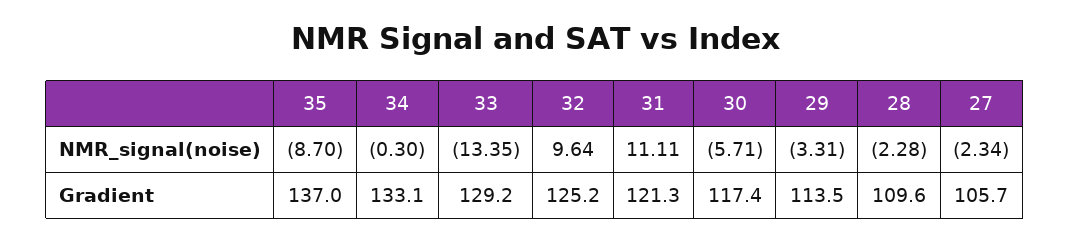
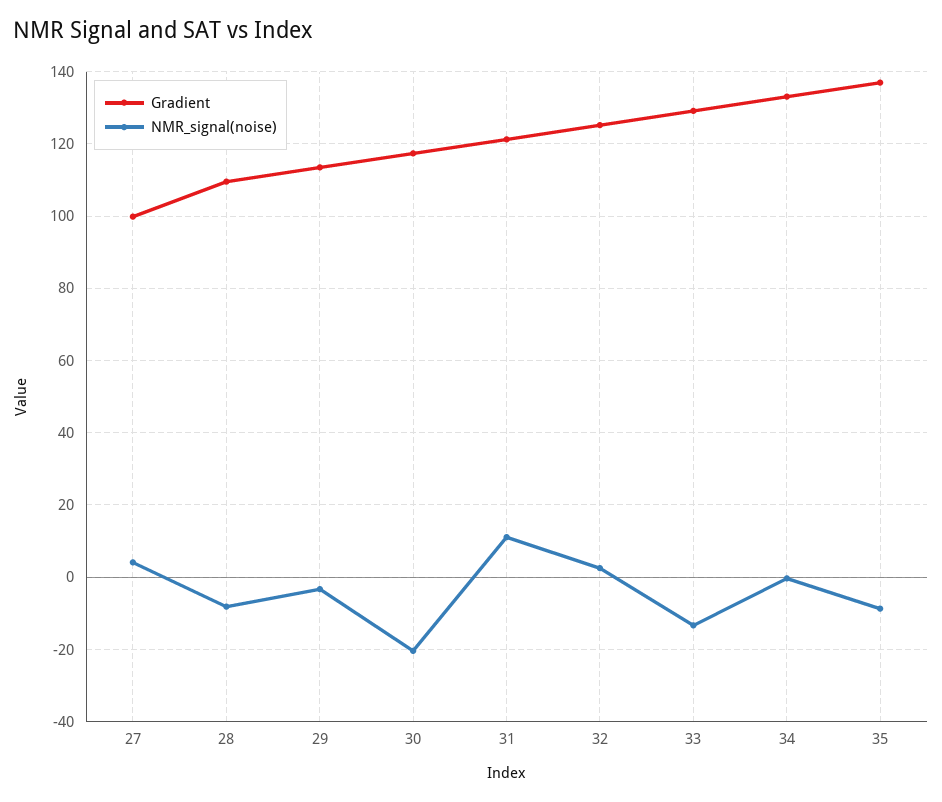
  {
    "NMR_signal(noise)": {
      "35": -8.7,
      "34": -0.3,
      "33": -13.35,
-     "32": 9.64,
+     "32": 2,
      "31": 11.11,
-     "30": -5.71,
+     "30": -20,
      "29": -3.31,
-     "28": -2.28,
+     "28": -8,
-     "27": -2.34
+     "27": 4
    },
    "Gradient": {
      "35": 137,
      "34": 133.1,
      "33": 129.2,
      "32": 125.2,
      "31": 121.3,
      "30": 117.4,
      "29": 113.5,
      "28": 109.6,
-     "27": 105.7
+     "27": 100
    }
  }

